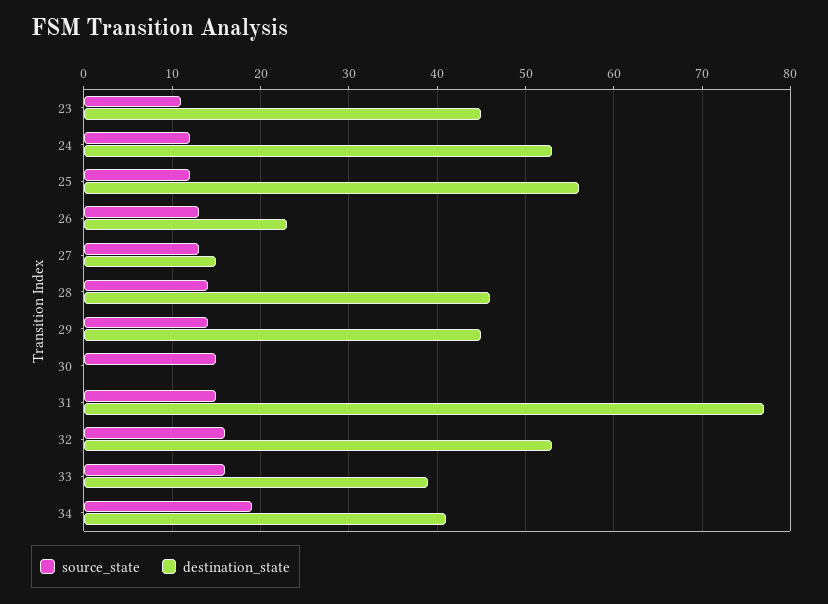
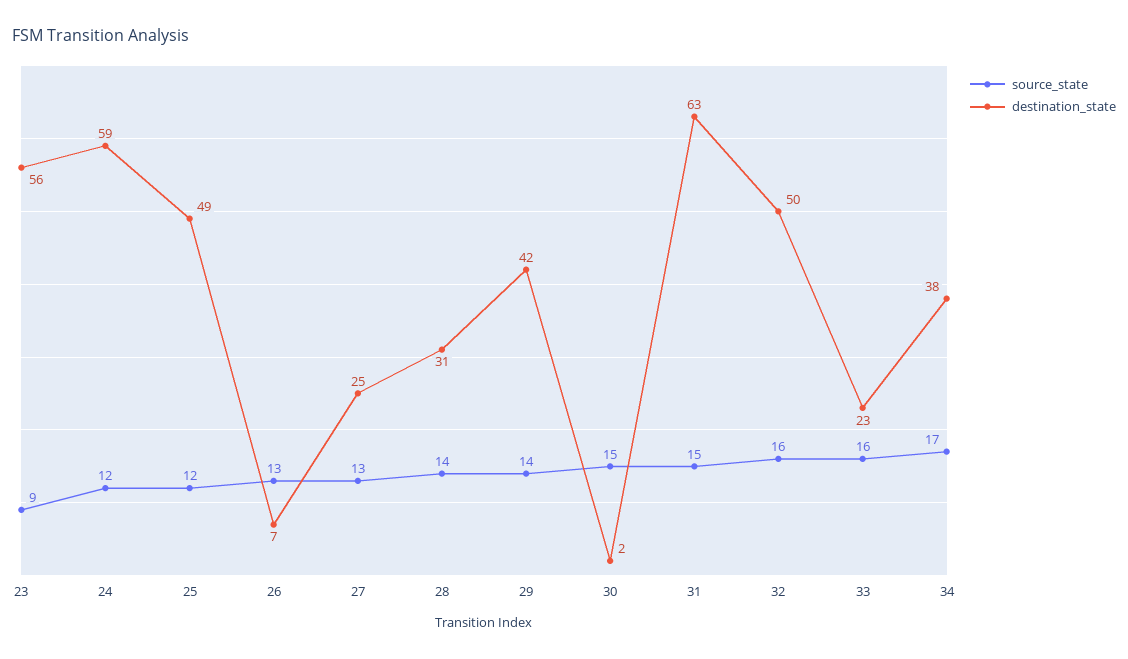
  {
    "source_state": {
-     "23": 11,
+     "23": 9,
      "24": 12,
      "25": 12,
      "26": 13,
      "27": 13,
      "28": 14,
      "29": 14,
      "30": 15,
      "31": 15,
      "32": 16,
      "33": 16,
-     "34": 19
+     "34": 17
    },
    "destination_state": {
-     "23": 45,
+     "23": 56,
-     "24": 53,
+     "24": 59,
-     "25": 56,
+     "25": 49,
-     "26": 23,
+     "26": 7,
-     "27": 15,
+     "27": 25,
-     "28": 46,
+     "28": 31,
-     "29": 45,
+     "29": 42,
-     "30": 0,
+     "30": 2,
-     "31": 77,
+     "31": 63,
-     "32": 53,
+     "32": 50,
-     "33": 39,
+     "33": 23,
-     "34": 41
+     "34": 38
    }
  }

